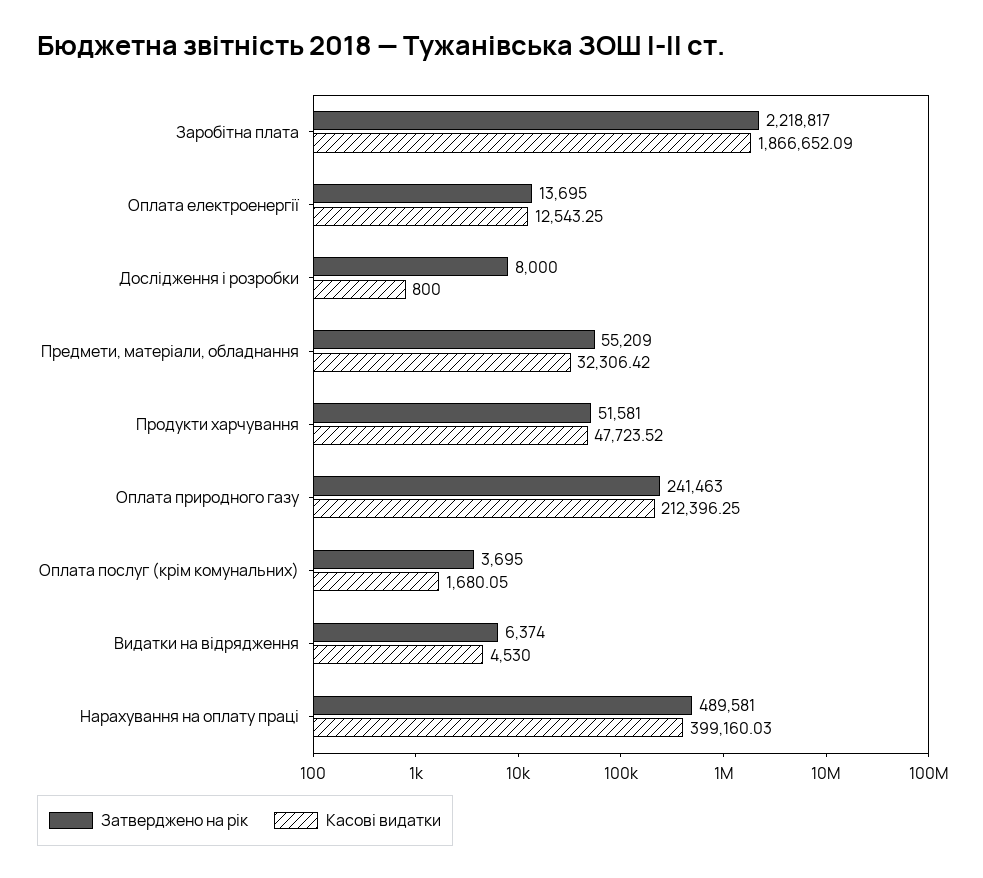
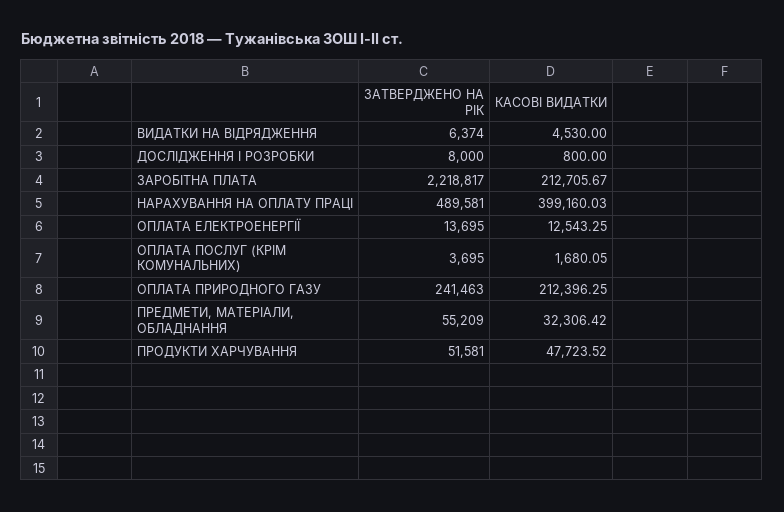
  {
    "Затверджено на рік": {
      "Заробітна плата": 2218817,
      "Оплата електроенергії": 13695,
      "Дослідження і розробки": 8000,
      "Предмети, матеріали, обладнання": 55209,
      "Продукти харчування": 51581,
      "Оплата природного газу": 241463,
      "Оплата послуг (крім комунальних)": 3695,
      "Видатки на відрядження": 6374,
      "Нарахування на оплату праці": 489581
    },
    "Касові видатки": {
-     "Заробітна плата": 1866652.09,
+     "Заробітна плата": 212705.67,
      "Оплата електроенергії": 12543.25,
      "Дослідження і розробки": 800,
      "Предмети, матеріали, обладнання": 32306.42,
      "Продукти харчування": 47723.52,
      "Оплата природного газу": 212396.25,
      "Оплата послуг (крім комунальних)": 1680.05,
      "Видатки на відрядження": 4530,
      "Нарахування на оплату праці": 399160.03
    }
  }

